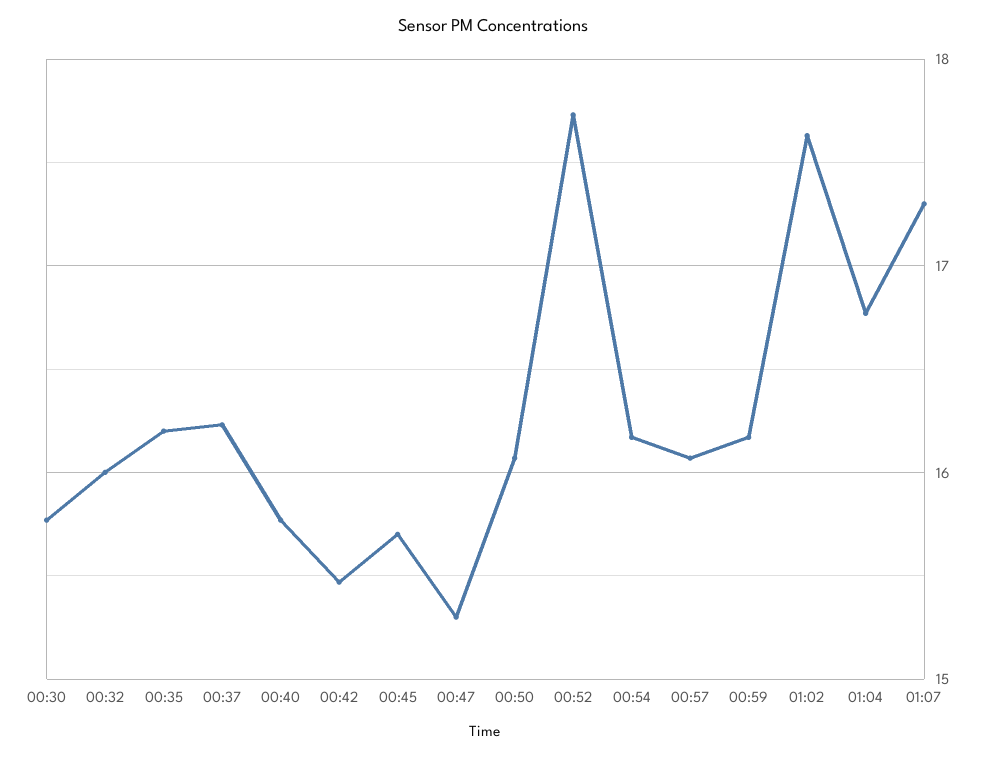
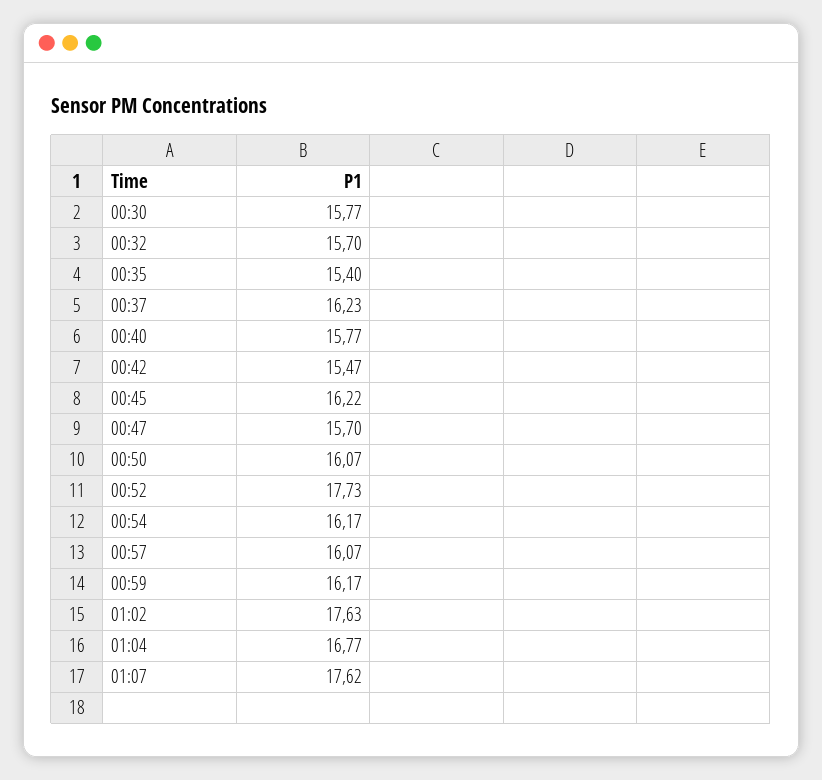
  {
    "00:30": 15.77,
-   "00:32": 16,
+   "00:32": 15.7,
-   "00:35": 16.2,
+   "00:35": 15.4,
    "00:37": 16.23,
    "00:40": 15.77,
    "00:42": 15.47,
-   "00:45": 15.7,
+   "00:45": 16.22,
-   "00:47": 15.3,
+   "00:47": 15.7,
    "00:50": 16.07,
    "00:52": 17.73,
    "00:54": 16.17,
    "00:57": 16.07,
    "00:59": 16.17,
    "01:02": 17.63,
    "01:04": 16.77,
-   "01:07": 17.3
+   "01:07": 17.62
  }

